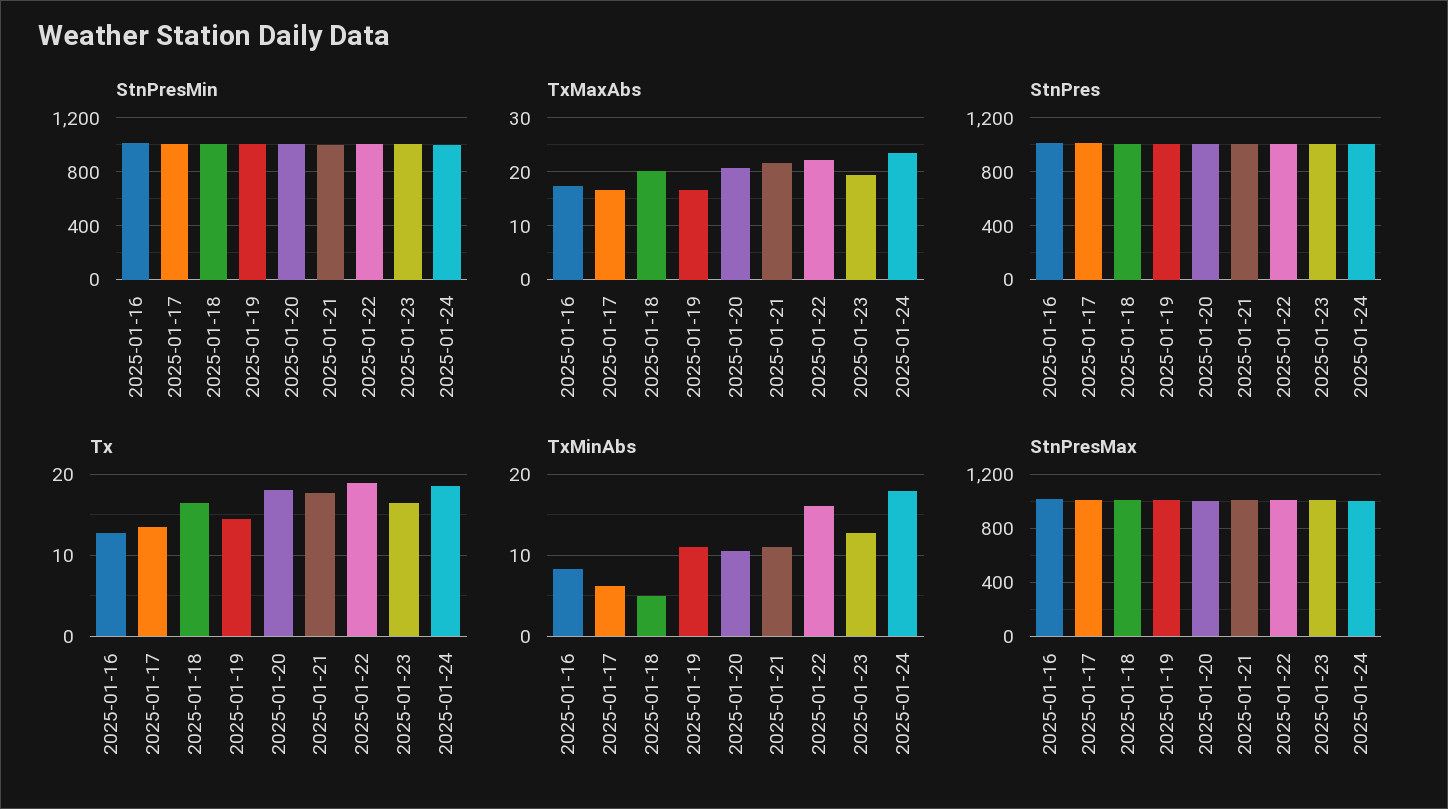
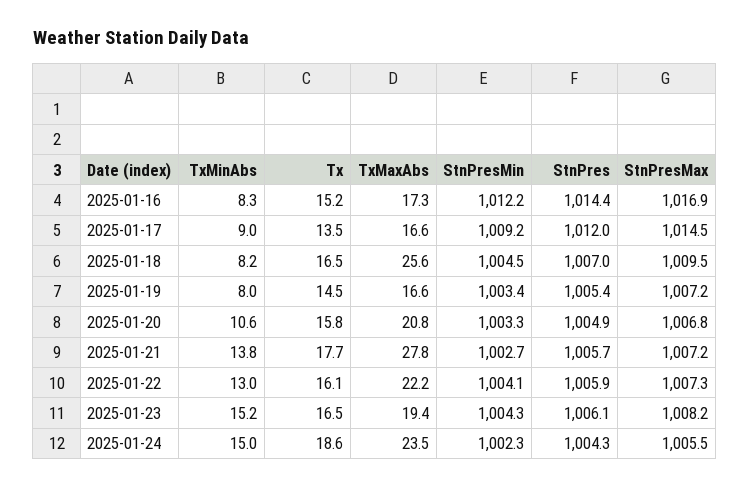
  {
    "StnPresMin": {
      "2025-01-16": 1012.2,
      "2025-01-17": 1009.2,
      "2025-01-18": 1004.5,
      "2025-01-19": 1003.4,
      "2025-01-20": 1003.3,
      "2025-01-21": 1002.7,
      "2025-01-22": 1004.1,
      "2025-01-23": 1004.3,
      "2025-01-24": 1002.3
    },
    "TxMaxAbs": {
      "2025-01-16": 17.3,
      "2025-01-17": 16.6,
-     "2025-01-18": 20,
+     "2025-01-18": 25.6,
      "2025-01-19": 16.6,
      "2025-01-20": 20.8,
-     "2025-01-21": 22,
+     "2025-01-21": 27.8,
      "2025-01-22": 22.2,
      "2025-01-23": 19.4,
      "2025-01-24": 23.5
    },
    "StnPres": {
      "2025-01-16": 1014.4,
      "2025-01-17": 1012,
      "2025-01-18": 1007,
      "2025-01-19": 1005.4,
      "2025-01-20": 1004.9,
      "2025-01-21": 1005.7,
      "2025-01-22": 1005.9,
      "2025-01-23": 1006.1,
      "2025-01-24": 1004.3
    },
    "Tx": {
-     "2025-01-16": 13,
+     "2025-01-16": 15.2,
      "2025-01-17": 13.5,
      "2025-01-18": 16.5,
      "2025-01-19": 14.5,
-     "2025-01-20": 18,
+     "2025-01-20": 15.8,
      "2025-01-21": 17.7,
-     "2025-01-22": 19,
+     "2025-01-22": 16.1,
      "2025-01-23": 16.5,
      "2025-01-24": 18.6
    },
    "TxMinAbs": {
      "2025-01-16": 8.3,
-     "2025-01-17": 6,
+     "2025-01-17": 9,
-     "2025-01-18": 5,
+     "2025-01-18": 8.2,
-     "2025-01-19": 11,
+     "2025-01-19": 8,
      "2025-01-20": 10.6,
-     "2025-01-21": 11,
+     "2025-01-21": 13.8,
-     "2025-01-22": 16,
+     "2025-01-22": 13,
-     "2025-01-23": 13,
+     "2025-01-23": 15.2,
-     "2025-01-24": 18
+     "2025-01-24": 15
    },
    "StnPresMax": {
      "2025-01-16": 1016.9,
      "2025-01-17": 1014.5,
      "2025-01-18": 1009.5,
      "2025-01-19": 1007.2,
      "2025-01-20": 1006.8,
      "2025-01-21": 1007.2,
      "2025-01-22": 1007.3,
      "2025-01-23": 1008.2,
      "2025-01-24": 1005.5
    }
  }

